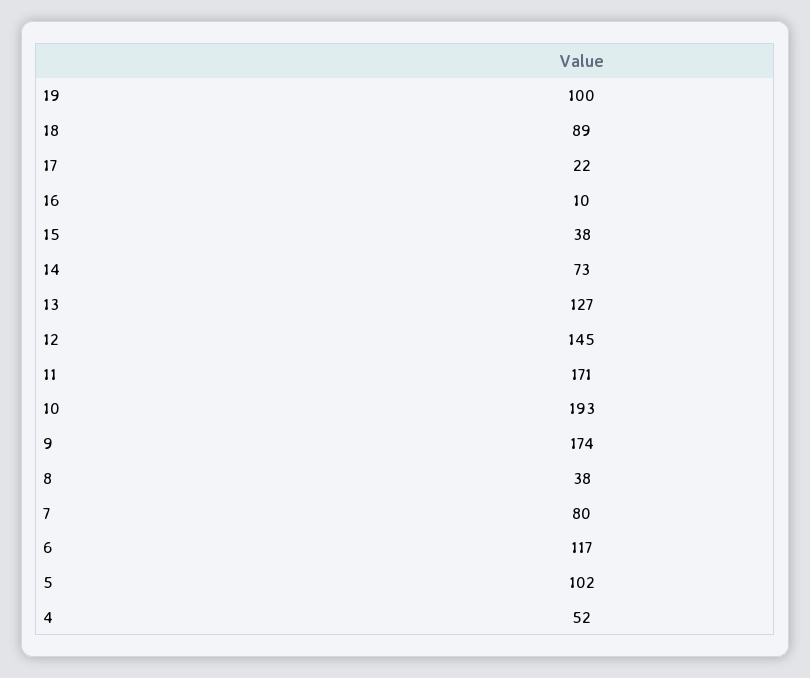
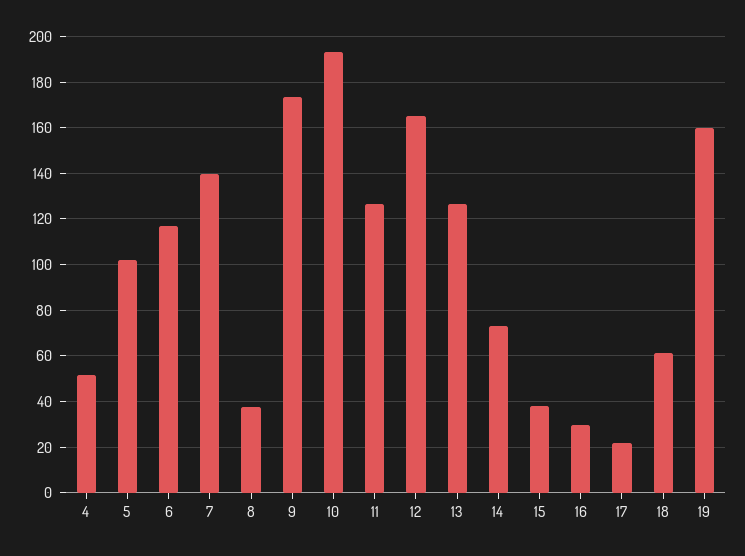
  {
-   "19": 100,
+   "19": 160,
-   "18": 89,
+   "18": 60,
    "17": 22,
-   "16": 10,
+   "16": 30,
    "15": 38,
    "14": 73,
    "13": 127,
-   "12": 145,
+   "12": 165,
-   "11": 171,
+   "11": 125,
    "10": 193,
    "9": 174,
    "8": 38,
-   "7": 80,
+   "7": 140,
    "6": 117,
    "5": 102,
    "4": 52
  }

